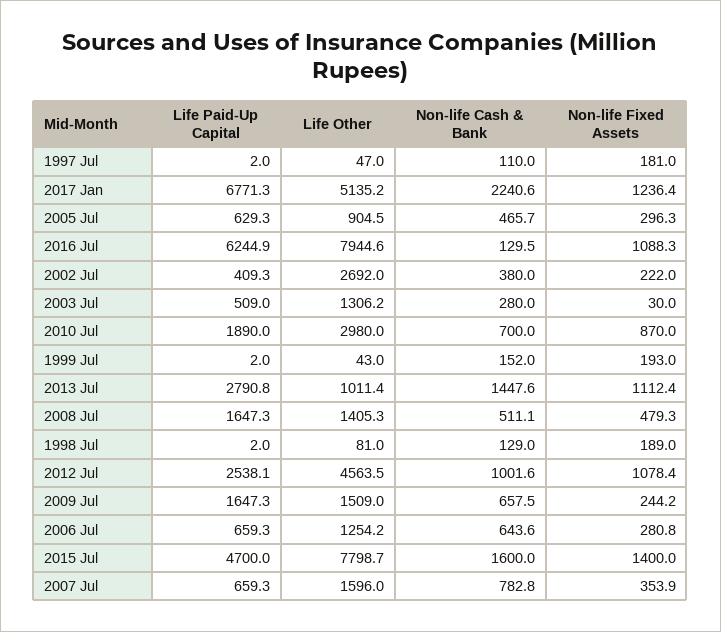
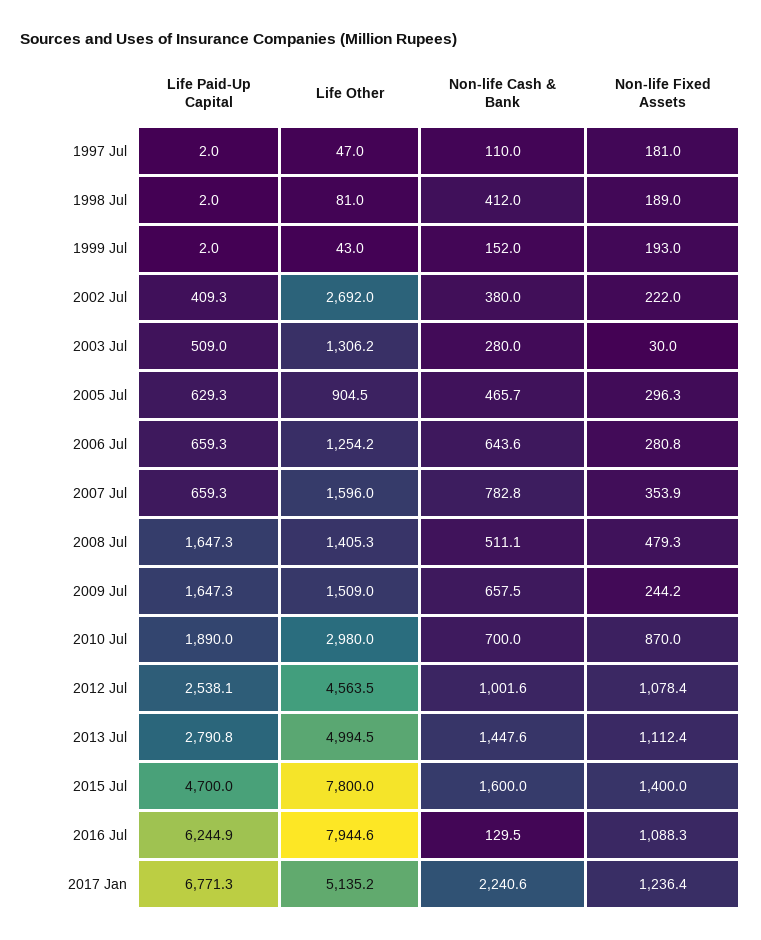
  {
    "Life Paid-Up Capital": {
      "1997 Jul": 2,
      "2017 Jan": 6771.3,
      "2005 Jul": 629.3,
      "2016 Jul": 6244.9,
      "2002 Jul": 409.3,
      "2003 Jul": 509,
      "2010 Jul": 1890,
      "1999 Jul": 2,
      "2013 Jul": 2790.8,
      "2008 Jul": 1647.3,
      "1998 Jul": 2,
      "2012 Jul": 2538.1,
      "2009 Jul": 1647.3,
      "2006 Jul": 659.3,
      "2015 Jul": 4700,
      "2007 Jul": 659.3
    },
    "Life Other": {
      "1997 Jul": 47,
      "2017 Jan": 5135.2,
      "2005 Jul": 904.5,
      "2016 Jul": 7944.6,
      "2002 Jul": 2692,
      "2003 Jul": 1306.2,
      "2010 Jul": 2980,
      "1999 Jul": 43,
-     "2013 Jul": 1011.4,
+     "2013 Jul": 4994.5,
      "2008 Jul": 1405.3,
      "1998 Jul": 81,
      "2012 Jul": 4563.5,
      "2009 Jul": 1509,
      "2006 Jul": 1254.2,
-     "2015 Jul": 7798.7,
+     "2015 Jul": 7800,
      "2007 Jul": 1596
    },
    "Non-life Cash & Bank": {
      "1997 Jul": 110,
      "2017 Jan": 2240.6,
      "2005 Jul": 465.7,
      "2016 Jul": 129.5,
      "2002 Jul": 380,
      "2003 Jul": 280,
      "2010 Jul": 700,
      "1999 Jul": 152,
      "2013 Jul": 1447.6,
      "2008 Jul": 511.1,
-     "1998 Jul": 129,
+     "1998 Jul": 412,
      "2012 Jul": 1001.6,
      "2009 Jul": 657.5,
      "2006 Jul": 643.6,
      "2015 Jul": 1600,
      "2007 Jul": 782.8
    },
    "Non-life Fixed Assets": {
      "1997 Jul": 181,
      "2017 Jan": 1236.4,
      "2005 Jul": 296.3,
      "2016 Jul": 1088.3,
      "2002 Jul": 222,
      "2003 Jul": 30,
      "2010 Jul": 870,
      "1999 Jul": 193,
      "2013 Jul": 1112.4,
      "2008 Jul": 479.3,
      "1998 Jul": 189,
      "2012 Jul": 1078.4,
      "2009 Jul": 244.2,
      "2006 Jul": 280.8,
      "2015 Jul": 1400,
      "2007 Jul": 353.9
    }
  }

